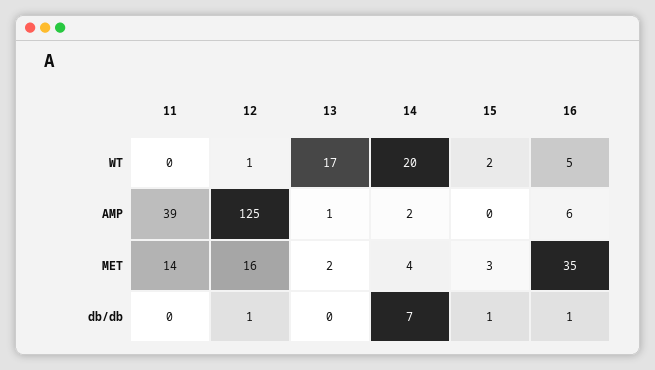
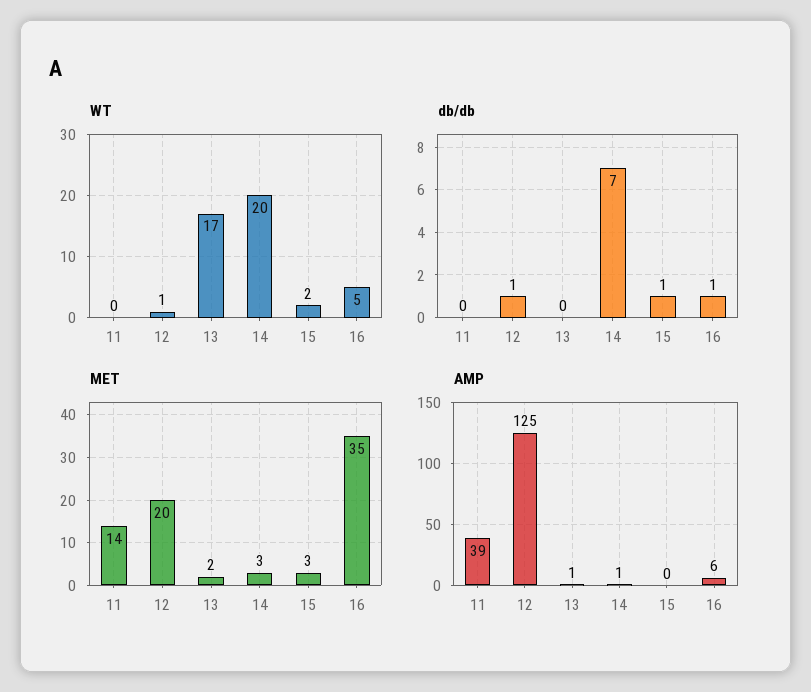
  {
    "WT": {
      "11": 0,
      "12": 1,
      "13": 17,
      "14": 20,
      "15": 2,
      "16": 5
    },
    "AMP": {
      "11": 39,
      "12": 125,
      "13": 1,
-     "14": 2,
+     "14": 1,
      "15": 0,
      "16": 6
    },
    "MET": {
      "11": 14,
-     "12": 16,
+     "12": 20,
      "13": 2,
-     "14": 4,
+     "14": 3,
      "15": 3,
      "16": 35
    },
    "db/db": {
      "11": 0,
      "12": 1,
      "13": 0,
      "14": 7,
      "15": 1,
      "16": 1
    }
  }

